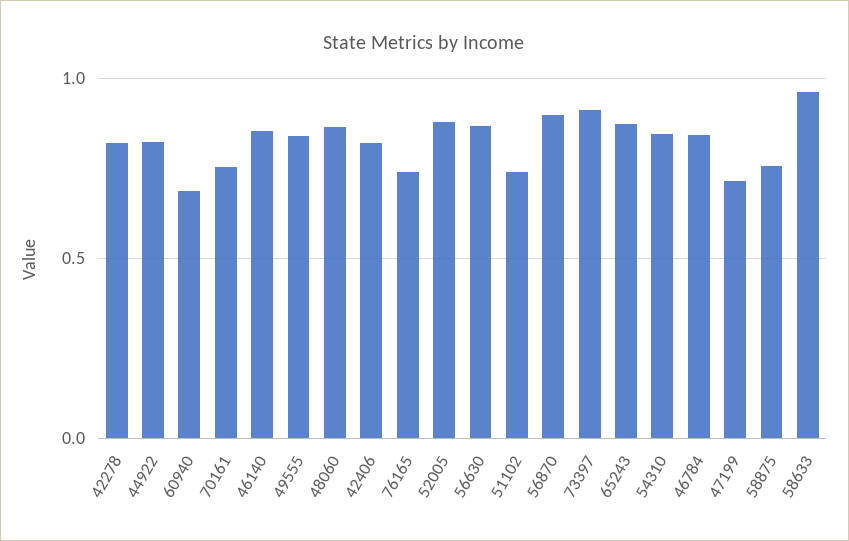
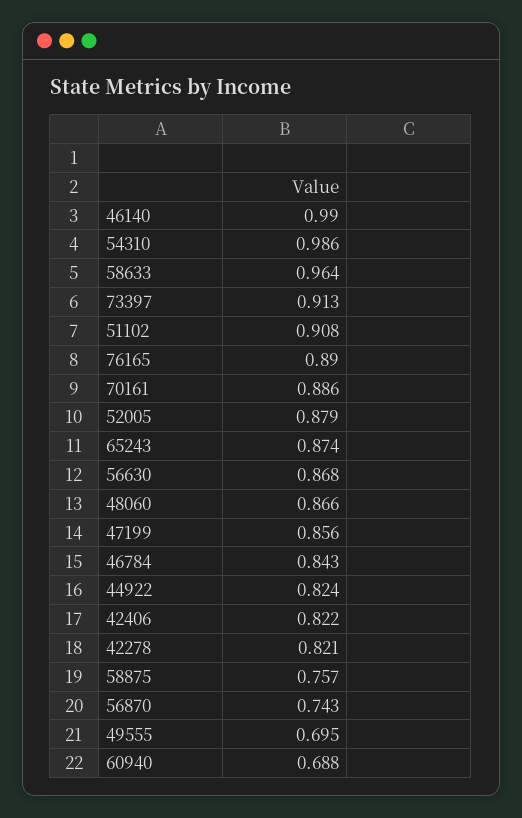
  {
    "42278": 0.821,
    "44922": 0.824,
    "60940": 0.688,
-   "70161": 0.75,
+   "70161": 0.886,
-   "46140": 0.85,
+   "46140": 0.99,
-   "49555": 0.85,
+   "49555": 0.695,
    "48060": 0.866,
    "42406": 0.822,
-   "76165": 0.75,
+   "76165": 0.89,
    "52005": 0.879,
    "56630": 0.868,
-   "51102": 0.75,
+   "51102": 0.908,
-   "56870": 0.9,
+   "56870": 0.743,
    "73397": 0.913,
    "65243": 0.874,
-   "54310": 0.85,
+   "54310": 0.986,
    "46784": 0.843,
-   "47199": 0.7,
+   "47199": 0.856,
    "58875": 0.757,
    "58633": 0.964
  }

